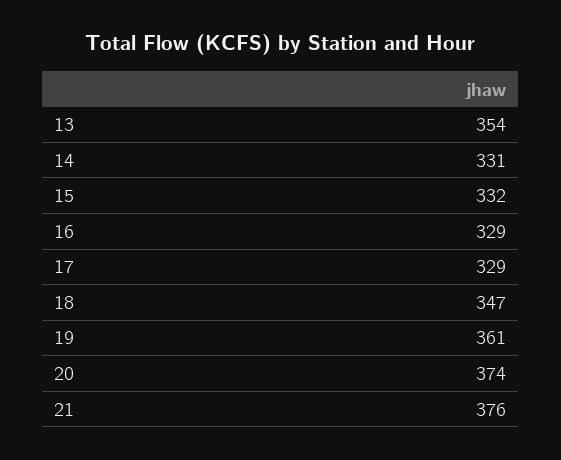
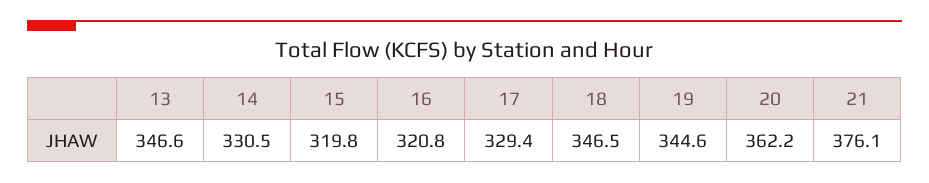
  {
-   "13": 354,
+   "13": 346.6,
    "14": 330.5,
-   "15": 332,
+   "15": 319.8,
-   "16": 329,
+   "16": 320.8,
    "17": 329.4,
    "18": 346.5,
-   "19": 361,
+   "19": 344.6,
-   "20": 374,
+   "20": 362.2,
    "21": 376.1
  }

